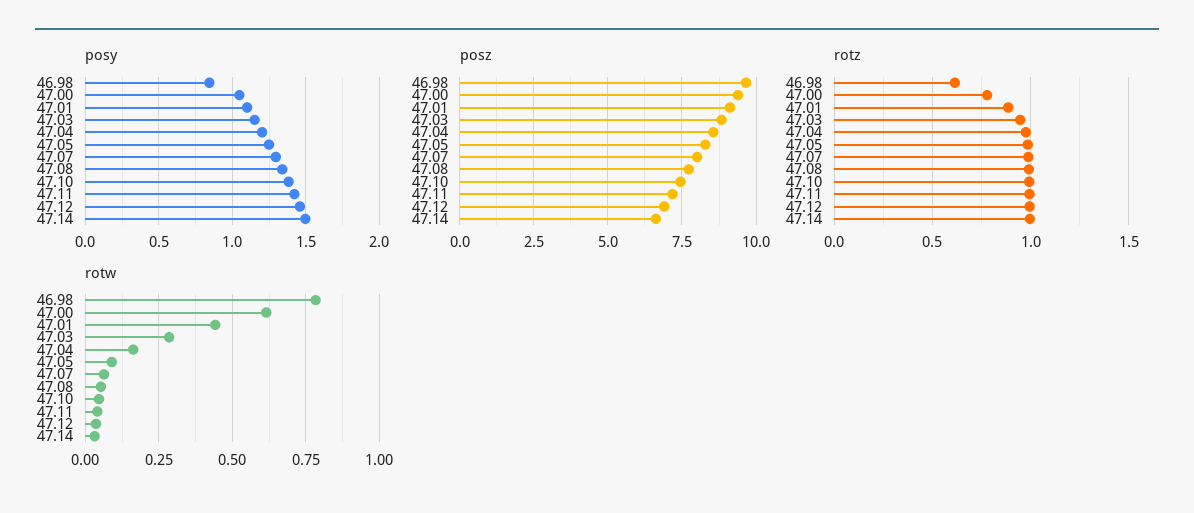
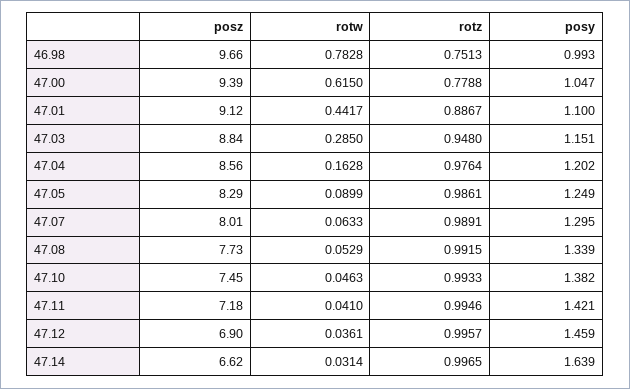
  {
    "posy": {
-     "46.98": 0.85,
+     "46.98": 0.993,
      "47.00": 1.047,
      "47.01": 1.1,
      "47.03": 1.151,
      "47.04": 1.202,
      "47.05": 1.249,
      "47.07": 1.295,
      "47.08": 1.339,
      "47.10": 1.382,
      "47.11": 1.421,
      "47.12": 1.459,
-     "47.14": 1.5
+     "47.14": 1.639
    },
    "posz": {
      "46.98": 9.66,
      "47.00": 9.39,
      "47.01": 9.12,
      "47.03": 8.84,
      "47.04": 8.56,
      "47.05": 8.29,
      "47.07": 8.01,
      "47.08": 7.73,
      "47.10": 7.45,
      "47.11": 7.18,
      "47.12": 6.9,
      "47.14": 6.62
    },
    "rotz": {
-     "46.98": 0.6,
+     "46.98": 0.7513,
      "47.00": 0.7788,
      "47.01": 0.8867,
      "47.03": 0.948,
      "47.04": 0.9764,
      "47.05": 0.9861,
      "47.07": 0.9891,
      "47.08": 0.9915,
      "47.10": 0.9933,
      "47.11": 0.9946,
      "47.12": 0.9957,
      "47.14": 0.9965
    },
    "rotw": {
      "46.98": 0.7828,
      "47.00": 0.615,
      "47.01": 0.4417,
      "47.03": 0.285,
      "47.04": 0.1628,
      "47.05": 0.0899,
      "47.07": 0.0633,
      "47.08": 0.0529,
      "47.10": 0.0463,
      "47.11": 0.041,
      "47.12": 0.0361,
      "47.14": 0.0314
    }
  }

